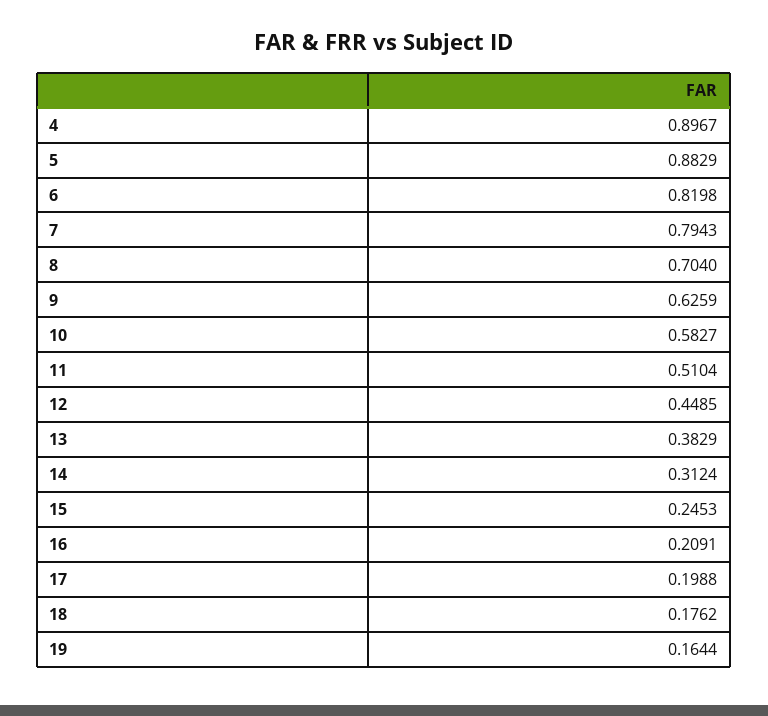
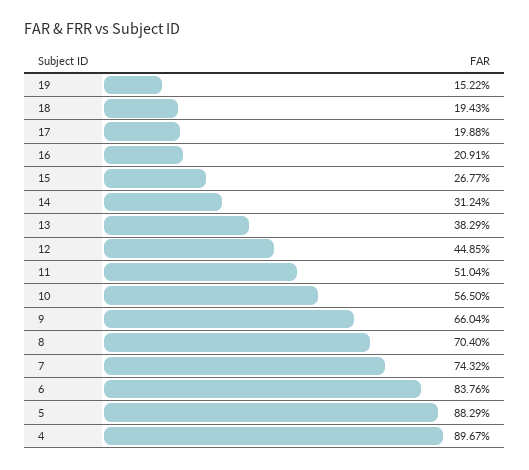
  {
    "4": 0.8967,
    "5": 0.8829,
-   "6": 0.8198,
+   "6": 0.8376,
-   "7": 0.7943,
+   "7": 0.7432,
    "8": 0.704,
-   "9": 0.6259,
+   "9": 0.6604,
-   "10": 0.5827,
+   "10": 0.565,
    "11": 0.5104,
    "12": 0.4485,
    "13": 0.3829,
    "14": 0.3124,
-   "15": 0.2453,
+   "15": 0.2677,
    "16": 0.2091,
    "17": 0.1988,
-   "18": 0.1762,
+   "18": 0.1943,
-   "19": 0.1644
+   "19": 0.1522
  }

